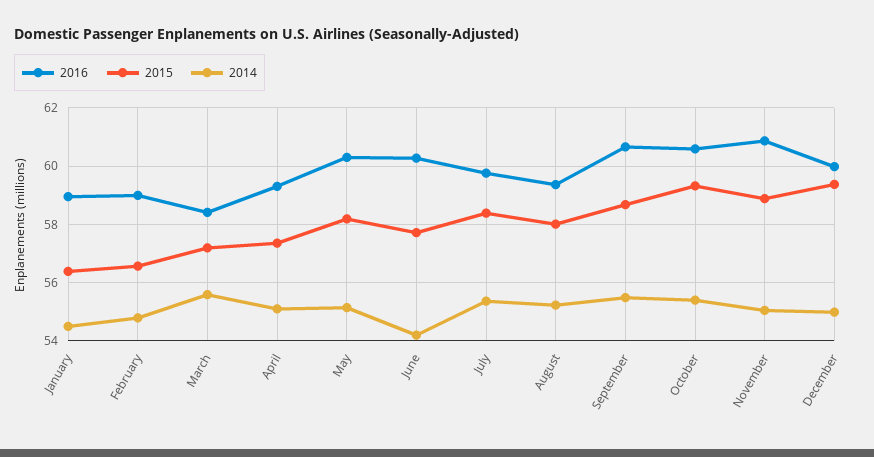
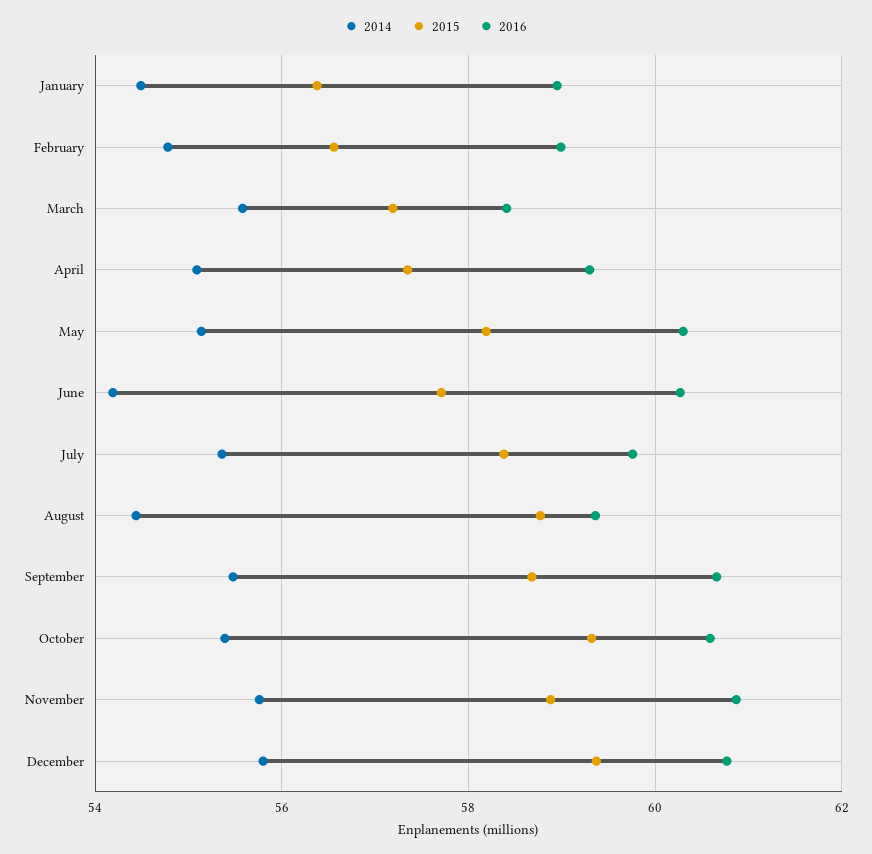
  {
    "2016": {
      "January": 59,
      "February": 59,
      "March": 58.4,
      "April": 59.4,
      "May": 60.4,
      "June": 60.2,
      "July": 59.8,
      "August": 59.4,
      "September": 60.6,
      "October": 60.6,
      "November": 60.8,
-     "December": 60
+     "December": 60.8
    },
    "2015": {
      "January": 56.4,
      "February": 56.6,
      "March": 57.2,
      "April": 57.4,
      "May": 58.2,
      "June": 57.8,
      "July": 58.4,
-     "August": 58,
+     "August": 58.8,
      "September": 58.6,
      "October": 59.4,
      "November": 58.8,
      "December": 59.4
    },
    "2014": {
      "January": 54.4,
      "February": 54.8,
      "March": 55.6,
      "April": 55,
      "May": 55.2,
      "June": 54.2,
      "July": 55.4,
-     "August": 55.25,
+     "August": 54.4,
      "September": 55.4,
      "October": 55.4,
-     "November": 55,
+     "November": 55.8,
-     "December": 55
+     "December": 55.8
    }
  }

